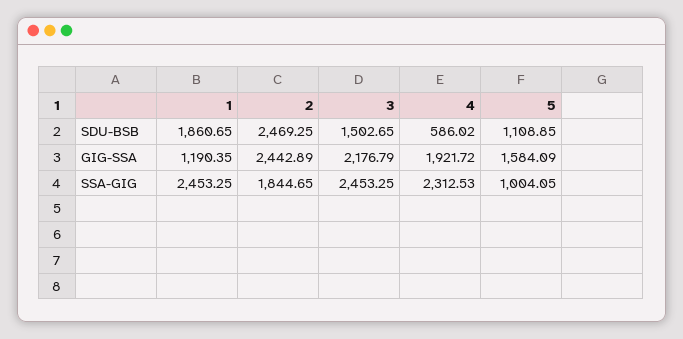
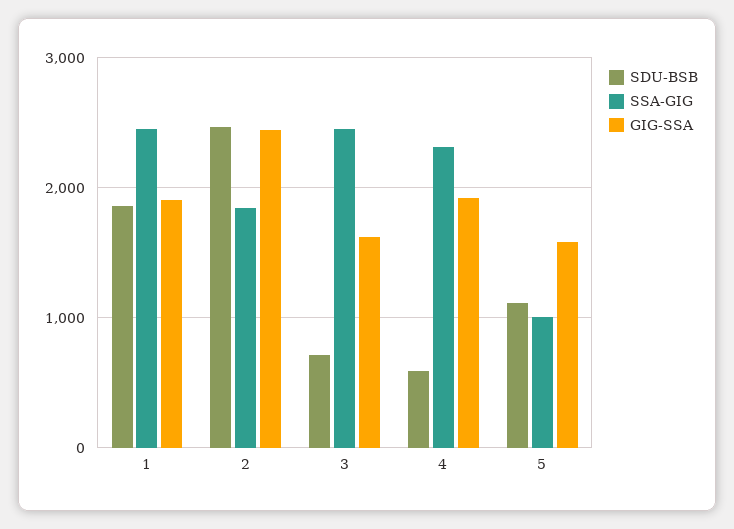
  {
    "SDU-BSB": {
      "1": 1860.65,
      "2": 2469.25,
-     "3": 1502.65,
+     "3": 700,
      "4": 586.02,
      "5": 1108.85
    },
    "GIG-SSA": {
-     "1": 1190.35,
+     "1": 1900,
      "2": 2442.89,
-     "3": 2176.79,
+     "3": 1600,
      "4": 1921.72,
      "5": 1584.09
    },
    "SSA-GIG": {
      "1": 2453.25,
      "2": 1844.65,
      "3": 2453.25,
      "4": 2312.53,
      "5": 1004.05
    }
  }

